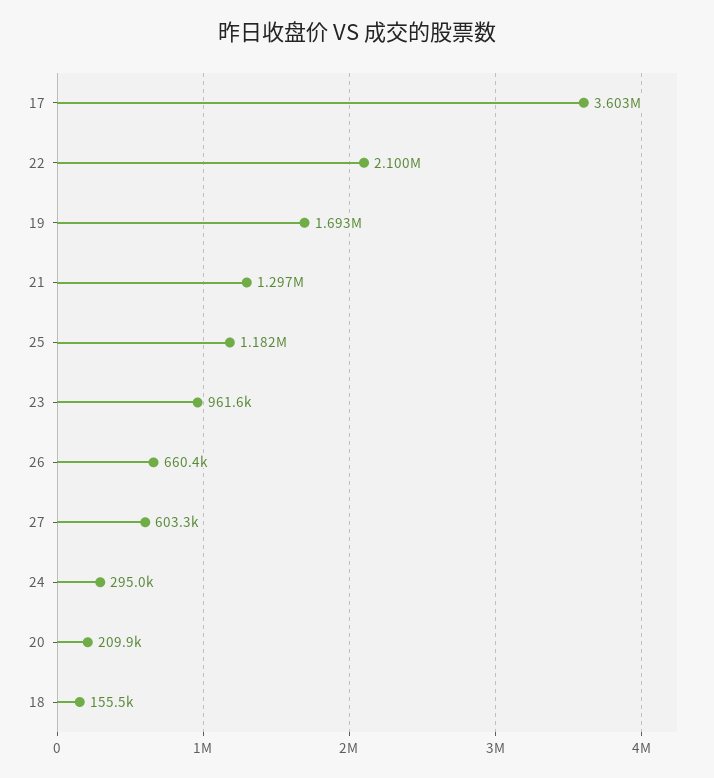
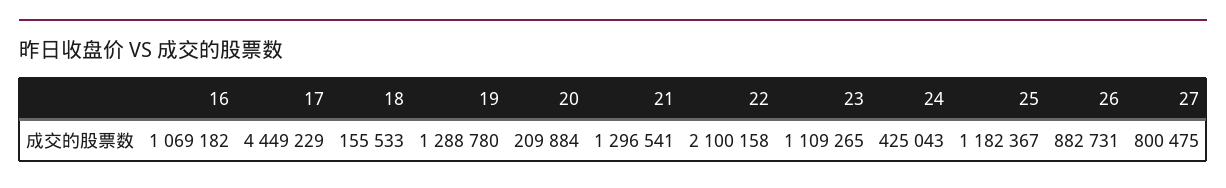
  {
-   "17": 3603000,
+   "17": 4449229,
    "22": 2100158,
-   "19": 1693000,
+   "19": 1288780,
    "21": 1296541,
    "25": 1182367,
-   "23": 961600,
+   "23": 1109265,
-   "26": 660400,
+   "26": 882731,
-   "27": 603300,
+   "27": 800475,
-   "24": 295000,
+   "24": 425043,
    "20": 209884,
-   "18": 155533
+   "18": 155533,
+   "16": 1069182
  }

